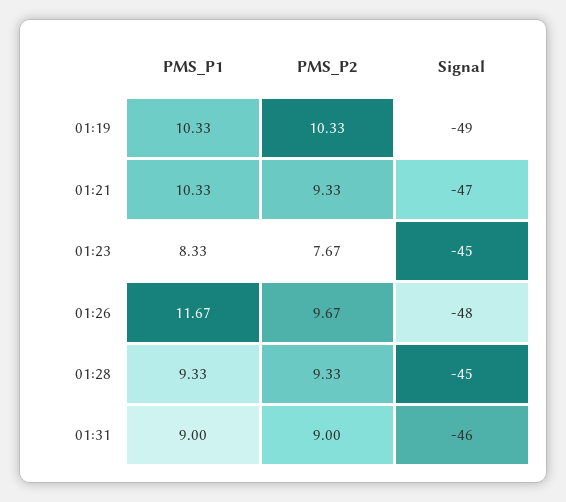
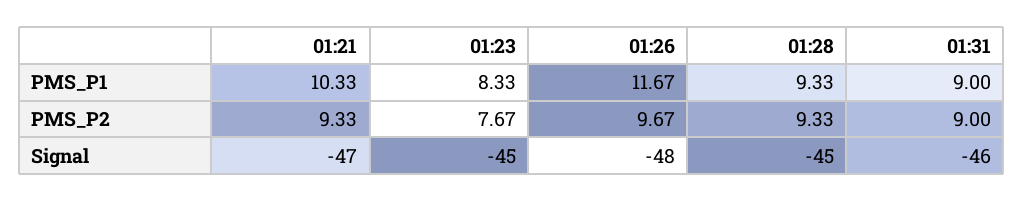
  {
    "PMS_P1": {
-     "01:19": 10.33,
      "01:21": 10.33,
      "01:23": 8.33,
      "01:26": 11.67,
      "01:28": 9.33,
      "01:31": 9
    },
    "PMS_P2": {
-     "01:19": 10.33,
      "01:21": 9.33,
      "01:23": 7.67,
      "01:26": 9.67,
      "01:28": 9.33,
      "01:31": 9
    },
    "Signal": {
-     "01:19": -49,
      "01:21": -47,
      "01:23": -45,
      "01:26": -48,
      "01:28": -45,
      "01:31": -46
    }
  }

